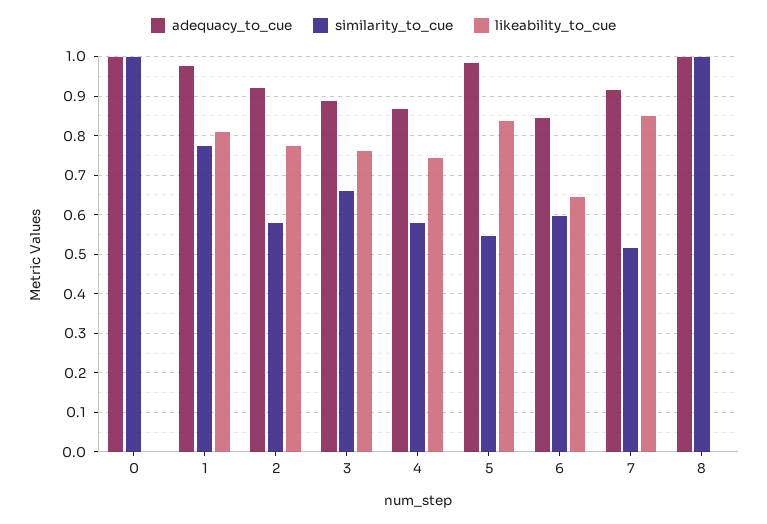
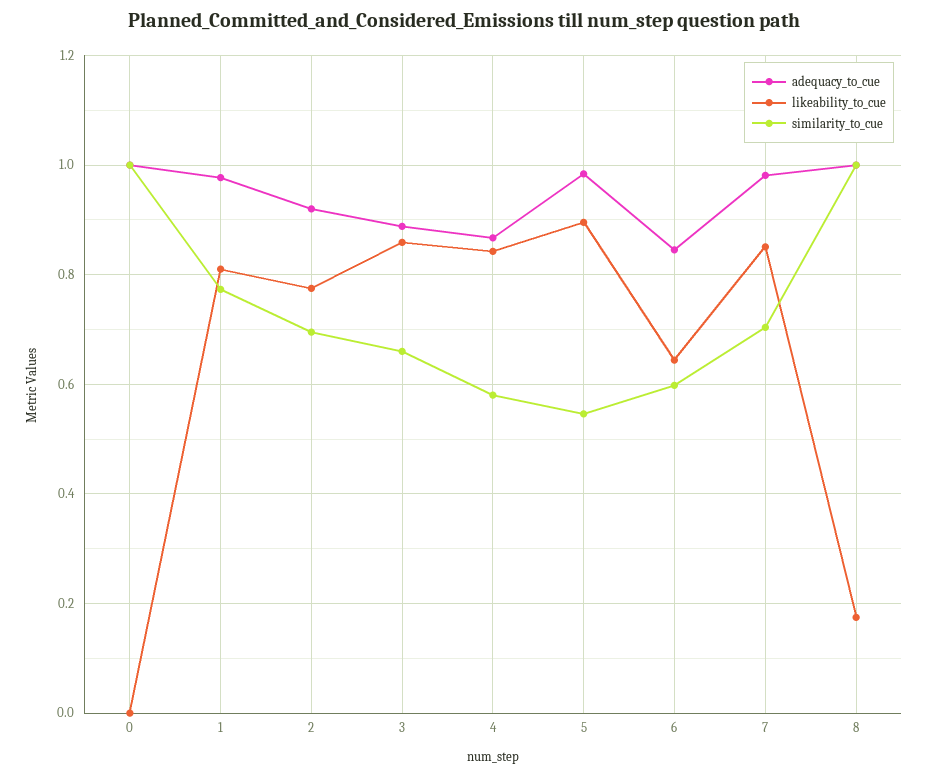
  {
    "adequacy_to_cue": {
      "0": 1,
      "1": 0.98,
      "2": 0.92,
      "3": 0.88,
      "4": 0.86,
      "5": 0.98,
      "6": 0.84,
-     "7": 0.92,
+     "7": 0.98,
      "8": 1
    },
    "similarity_to_cue": {
      "0": 1,
      "1": 0.78,
-     "2": 0.58,
+     "2": 0.7,
      "3": 0.66,
      "4": 0.58,
      "5": 0.54,
      "6": 0.6,
-     "7": 0.52,
+     "7": 0.7,
      "8": 1
    },
    "likeability_to_cue": {
      "0": 0,
      "1": 0.82,
      "2": 0.78,
-     "3": 0.76,
+     "3": 0.86,
-     "4": 0.74,
+     "4": 0.84,
-     "5": 0.84,
+     "5": 0.9,
      "6": 0.64,
      "7": 0.86,
-     "8": 0
+     "8": 0.18
    }
  }

